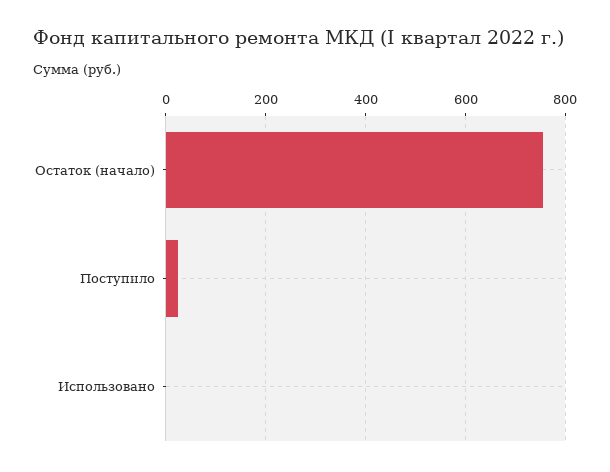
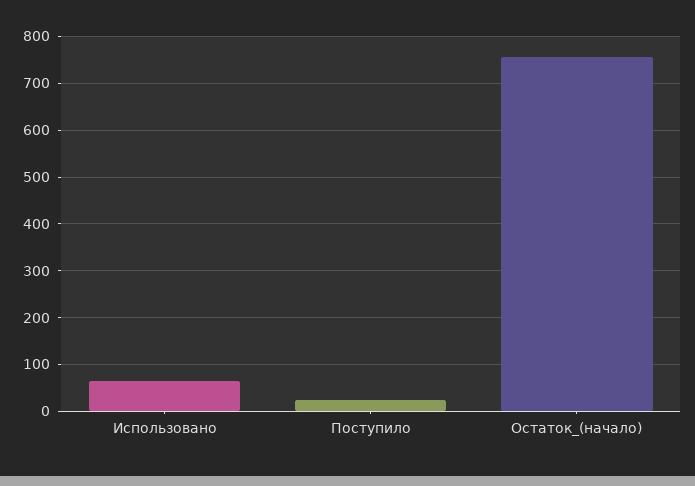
  {
    "Остаток (начало)": 760,
    "Поступило": 20,
-   "Использовано": 0
+   "Использовано": 60
  }

